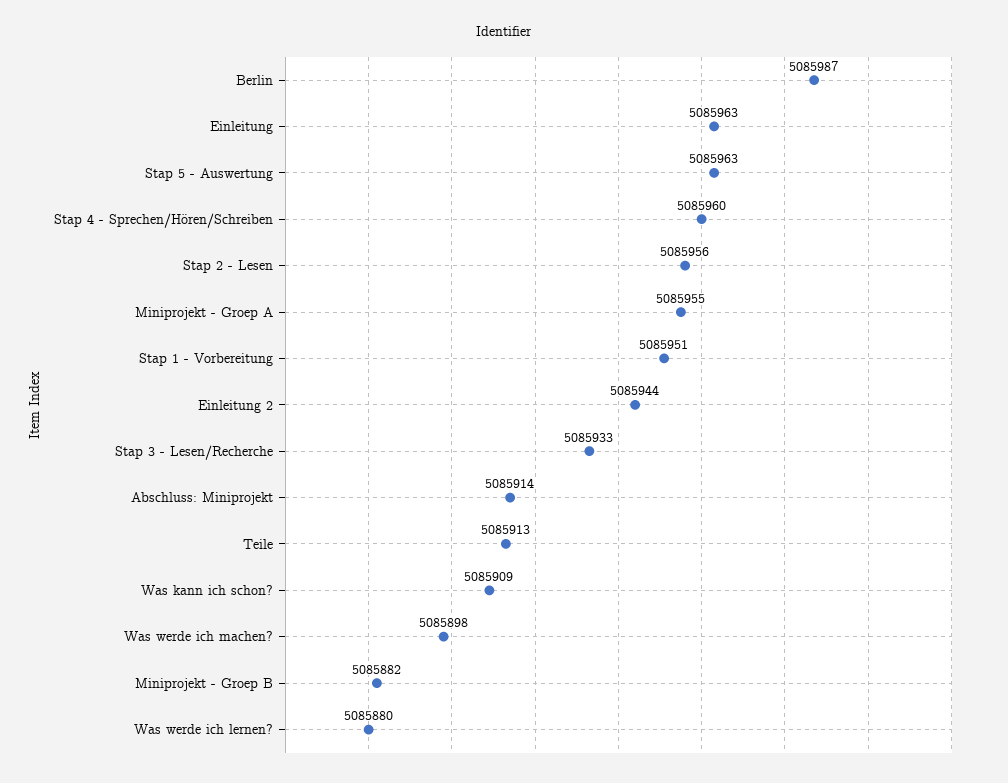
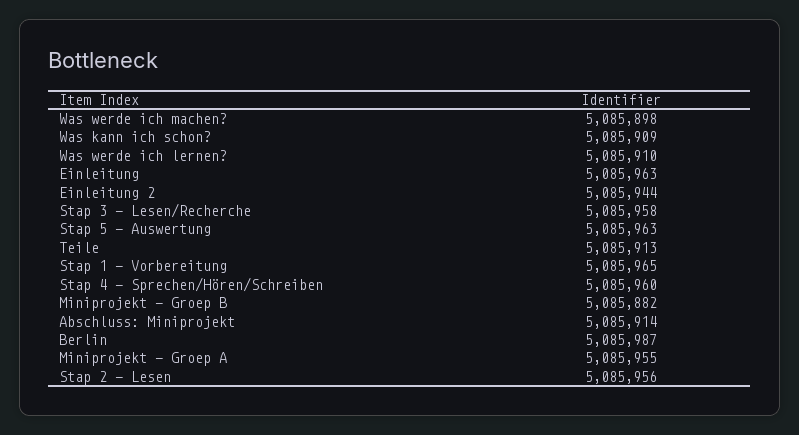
  {
    "Berlin": 5085987,
    "Einleitung": 5085963,
    "Stap 5 - Auswertung": 5085963,
    "Stap 4 - Sprechen/Hören/Schreiben": 5085960,
    "Stap 2 - Lesen": 5085956,
    "Miniprojekt - Groep A": 5085955,
-   "Stap 1 - Vorbereitung": 5085951,
+   "Stap 1 - Vorbereitung": 5085965,
    "Einleitung 2": 5085944,
-   "Stap 3 - Lesen/Recherche": 5085933,
+   "Stap 3 - Lesen/Recherche": 5085958,
    "Abschluss: Miniprojekt": 5085914,
    "Teile": 5085913,
    "Was kann ich schon?": 5085909,
    "Was werde ich machen?": 5085898,
    "Miniprojekt - Groep B": 5085882,
-   "Was werde ich lernen?": 5085880
+   "Was werde ich lernen?": 5085910
  }

